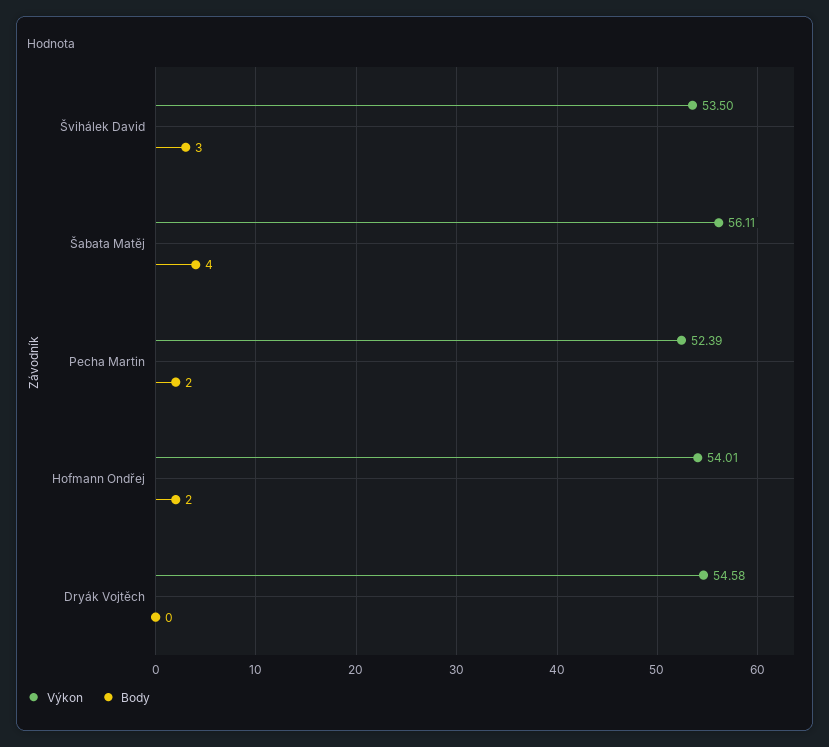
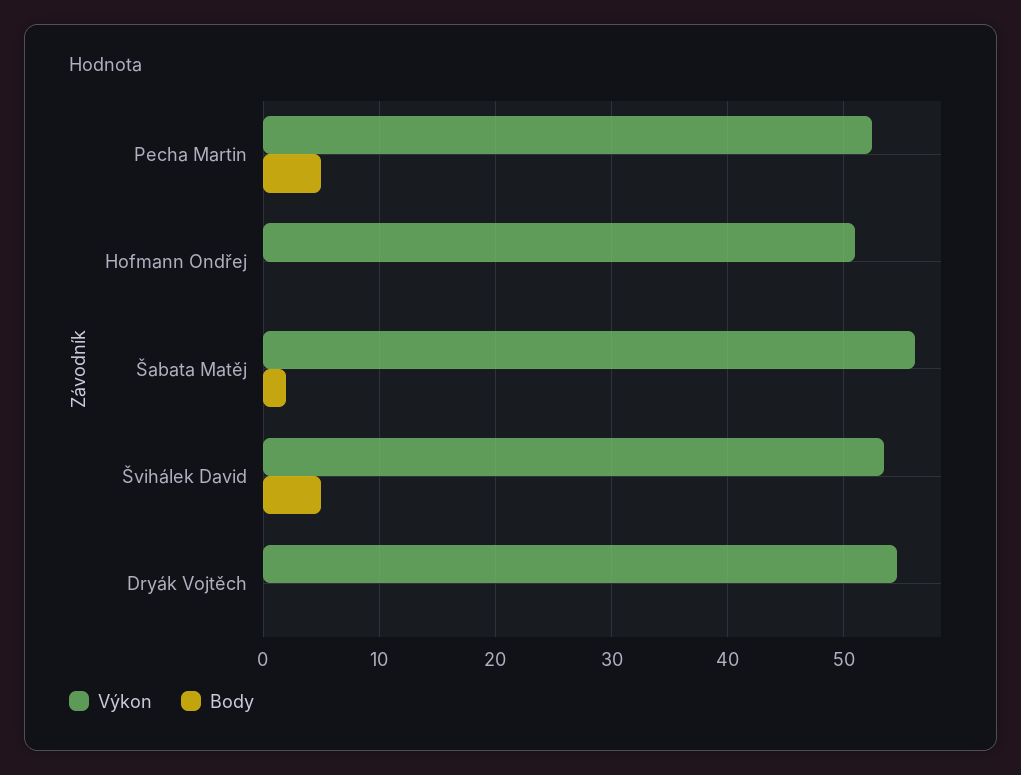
  {
    "Výkon": {
      "Švihálek David": 53.5,
      "Šabata Matěj": 56.11,
      "Pecha Martin": 52.39,
-     "Hofmann Ondřej": 54.01,
+     "Hofmann Ondřej": 51,
      "Dryák Vojtěch": 54.58
    },
    "Body": {
-     "Švihálek David": 3,
+     "Švihálek David": 5,
-     "Šabata Matěj": 4,
+     "Šabata Matěj": 2,
-     "Pecha Martin": 2,
+     "Pecha Martin": 5,
-     "Hofmann Ondřej": 2,
+     "Hofmann Ondřej": 0,
      "Dryák Vojtěch": 0
    }
  }

